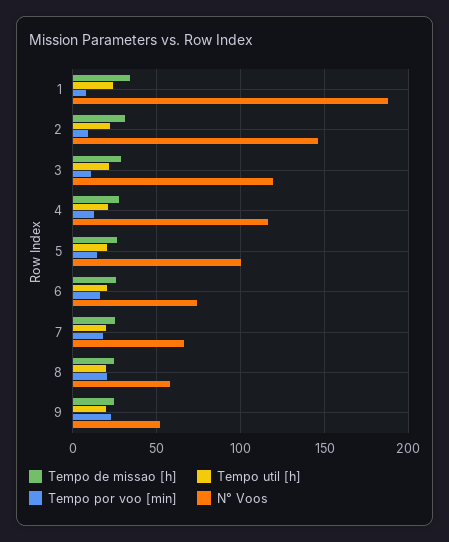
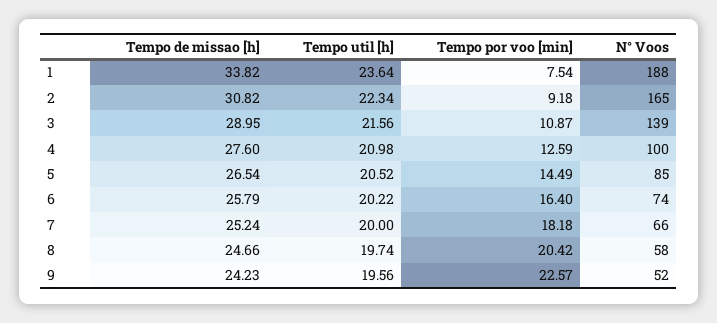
  {
    "Tempo de missao [h]": {
      "1": 33.82,
      "2": 30.82,
      "3": 28.95,
      "4": 27.6,
      "5": 26.54,
      "6": 25.79,
      "7": 25.24,
      "8": 24.66,
      "9": 24.23
    },
    "Tempo util [h]": {
      "1": 23.64,
      "2": 22.34,
      "3": 21.56,
      "4": 20.98,
      "5": 20.52,
      "6": 20.22,
      "7": 20,
      "8": 19.74,
      "9": 19.56
    },
    "Tempo por voo [min]": {
      "1": 7.54,
      "2": 9.18,
      "3": 10.87,
      "4": 12.59,
      "5": 14.49,
      "6": 16.4,
      "7": 18.18,
      "8": 20.42,
      "9": 22.57
    },
    "N° Voos": {
      "1": 188,
-     "2": 145,
+     "2": 165,
-     "3": 120,
+     "3": 139,
-     "4": 115,
+     "4": 100,
-     "5": 100,
+     "5": 85,
      "6": 74,
      "7": 66,
      "8": 58,
      "9": 52
    }
  }

